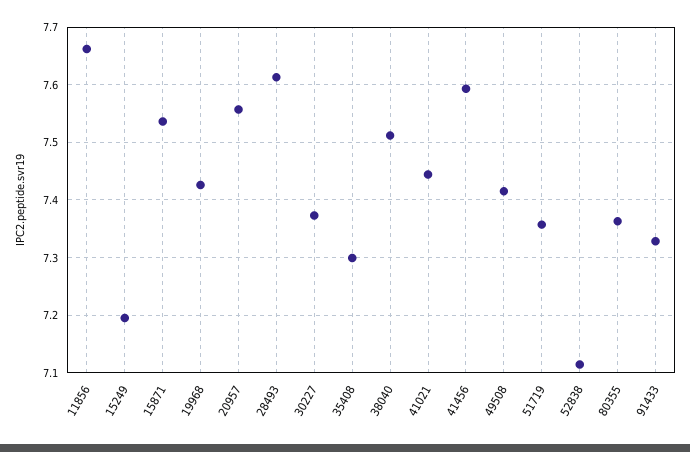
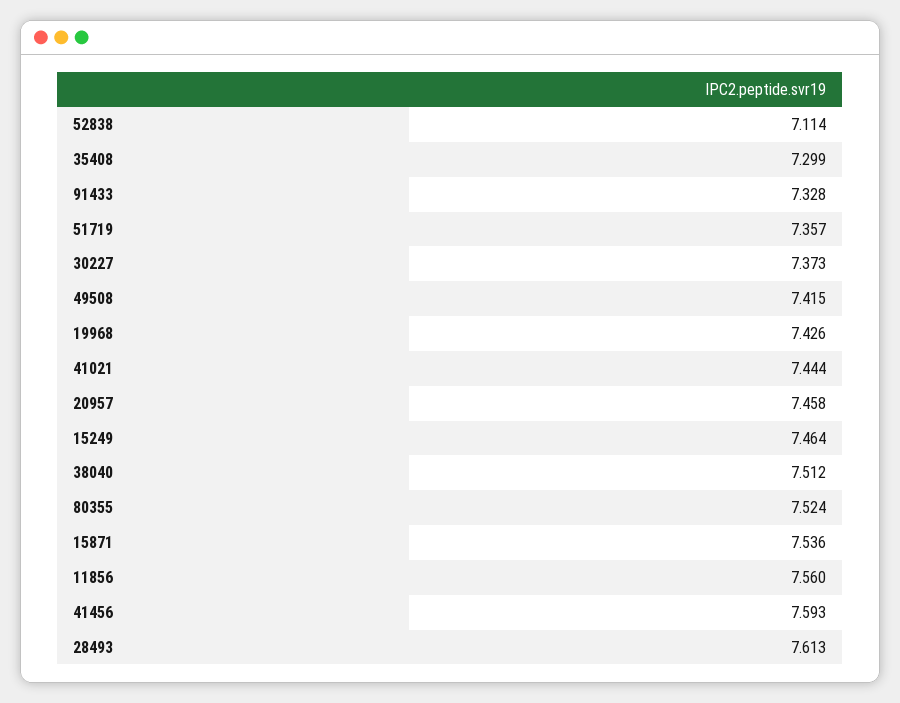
  {
-   "11856": 7.66,
+   "11856": 7.56,
-   "15249": 7.2,
+   "15249": 7.464,
    "15871": 7.536,
    "19968": 7.426,
-   "20957": 7.56,
+   "20957": 7.458,
    "28493": 7.613,
    "30227": 7.373,
    "35408": 7.299,
    "38040": 7.512,
    "41021": 7.444,
    "41456": 7.593,
    "49508": 7.415,
    "51719": 7.357,
    "52838": 7.114,
-   "80355": 7.36,
+   "80355": 7.524,
    "91433": 7.328
  }

